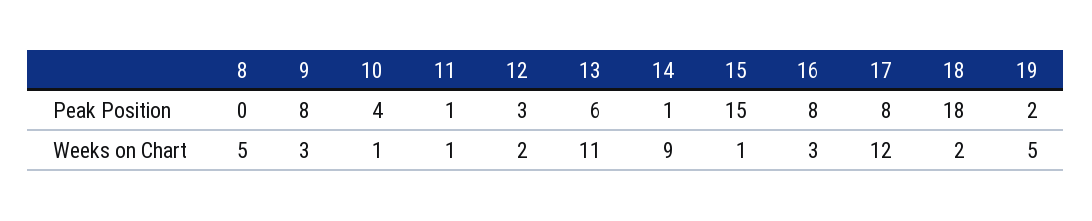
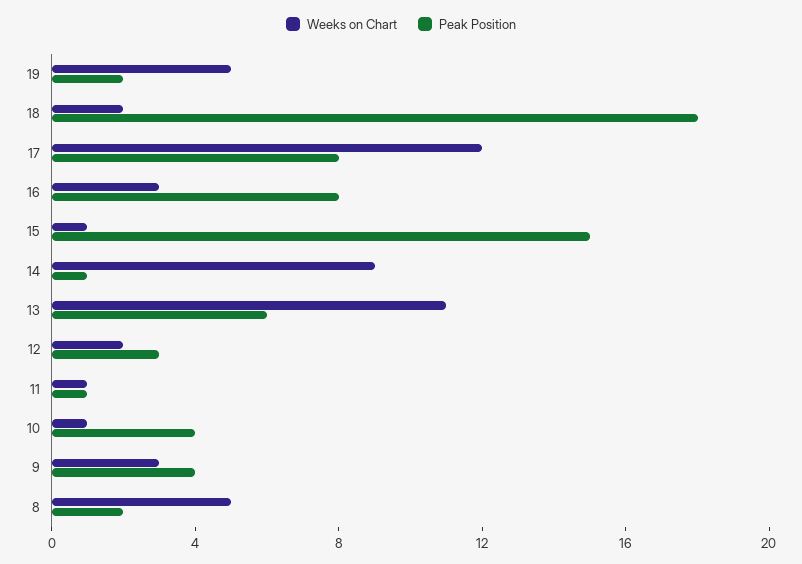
  {
    "Peak Position": {
-     "8": 0,
+     "8": 2,
-     "9": 8,
+     "9": 4,
      "10": 4,
      "11": 1,
      "12": 3,
      "13": 6,
      "14": 1,
      "15": 15,
      "16": 8,
      "17": 8,
      "18": 18,
      "19": 2
    },
    "Weeks on Chart": {
      "8": 5,
      "9": 3,
      "10": 1,
      "11": 1,
      "12": 2,
      "13": 11,
      "14": 9,
      "15": 1,
      "16": 3,
      "17": 12,
      "18": 2,
      "19": 5
    }
  }

